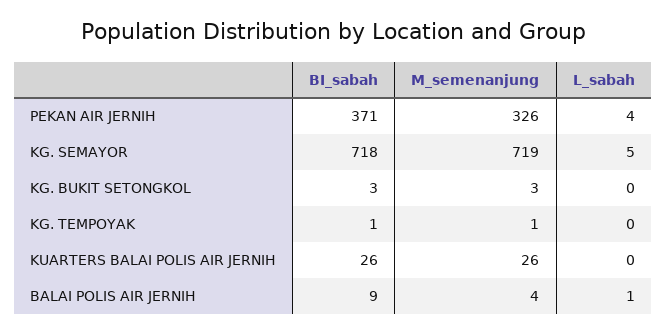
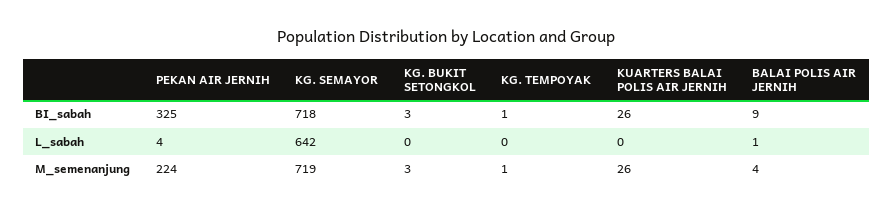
  {
    "BI_sabah": {
-     "PEKAN AIR JERNIH": 371,
+     "PEKAN AIR JERNIH": 325,
      "KG. SEMAYOR": 718,
      "KG. BUKIT SETONGKOL": 3,
      "KG. TEMPOYAK": 1,
      "KUARTERS BALAI POLIS AIR JERNIH": 26,
      "BALAI POLIS AIR JERNIH": 9
    },
    "M_semenanjung": {
-     "PEKAN AIR JERNIH": 326,
+     "PEKAN AIR JERNIH": 224,
      "KG. SEMAYOR": 719,
      "KG. BUKIT SETONGKOL": 3,
      "KG. TEMPOYAK": 1,
      "KUARTERS BALAI POLIS AIR JERNIH": 26,
      "BALAI POLIS AIR JERNIH": 4
    },
    "L_sabah": {
      "PEKAN AIR JERNIH": 4,
-     "KG. SEMAYOR": 5,
+     "KG. SEMAYOR": 642,
      "KG. BUKIT SETONGKOL": 0,
      "KG. TEMPOYAK": 0,
      "KUARTERS BALAI POLIS AIR JERNIH": 0,
      "BALAI POLIS AIR JERNIH": 1
    }
  }

